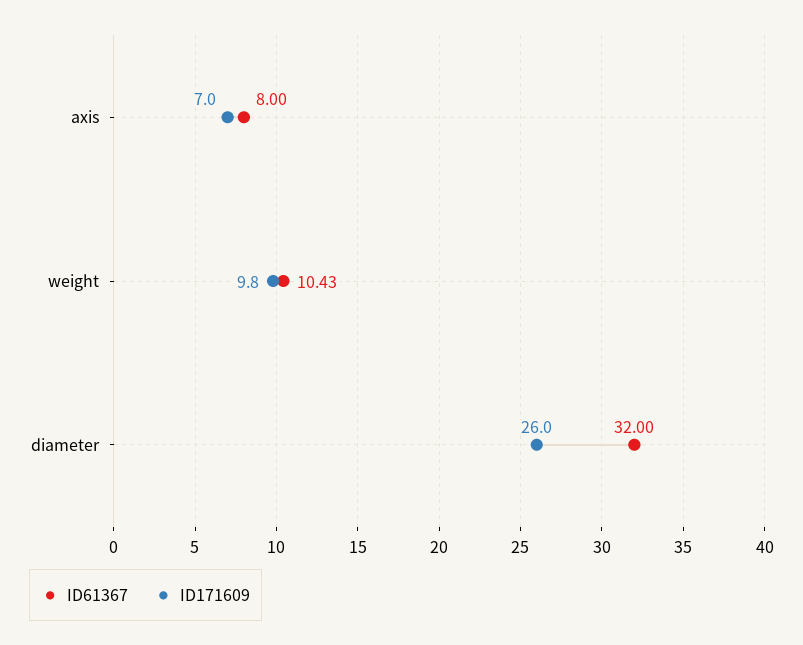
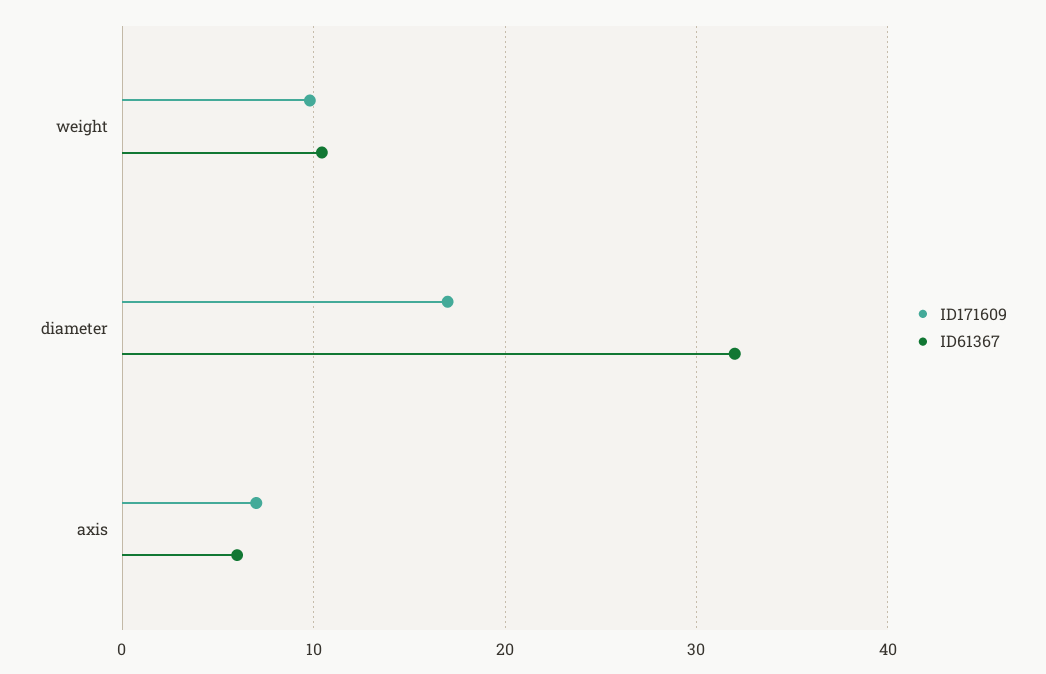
  {
    "ID61367": {
-     "axis": 8,
+     "axis": 6,
      "weight": 10.43,
      "diameter": 32
    },
    "ID171609": {
      "axis": 7,
      "weight": 9.8,
-     "diameter": 26
+     "diameter": 17
    }
  }

